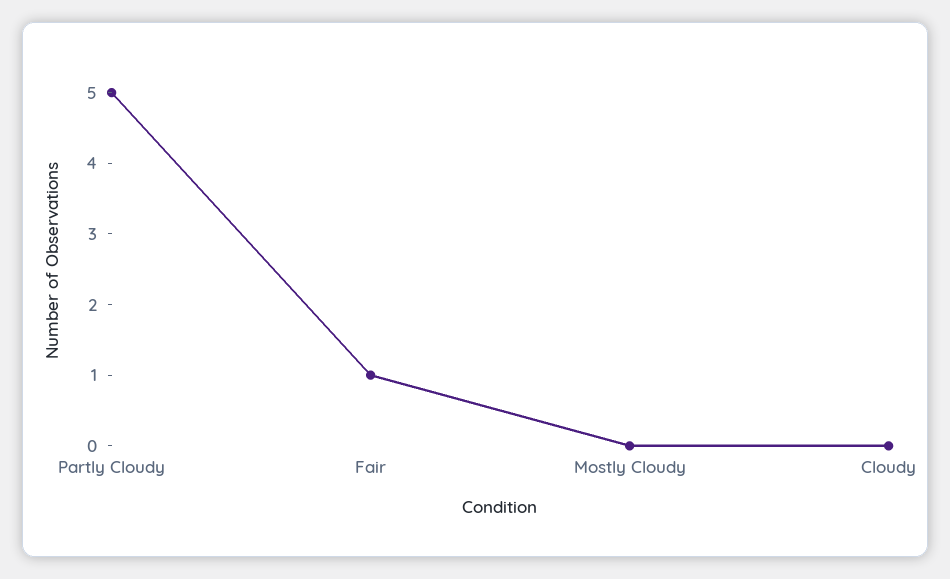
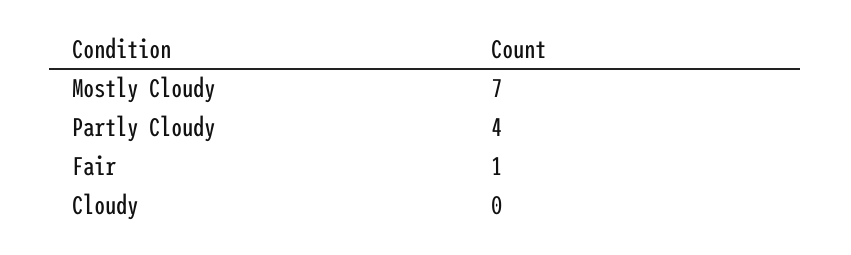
  {
-   "Partly Cloudy": 5,
+   "Partly Cloudy": 4,
    "Fair": 1,
-   "Mostly Cloudy": 0,
+   "Mostly Cloudy": 7,
    "Cloudy": 0
  }

